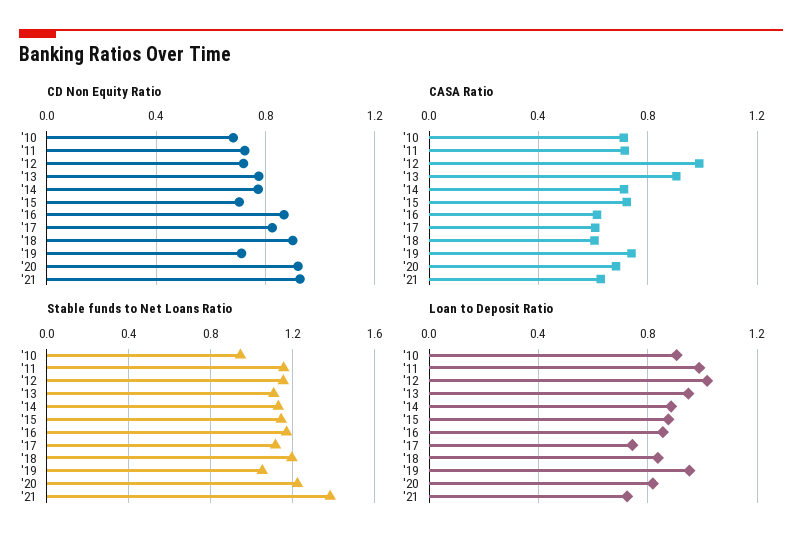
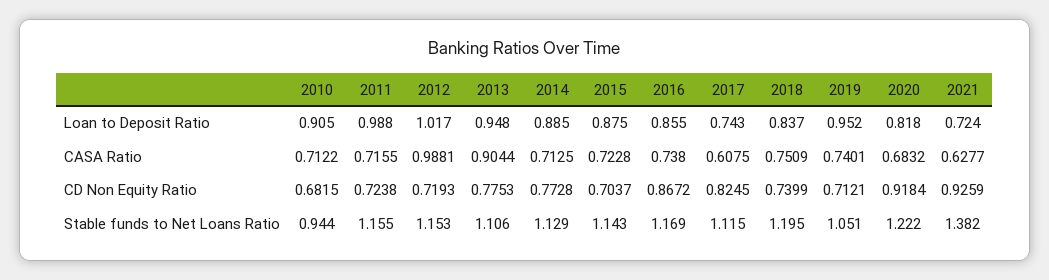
  {
    "CD Non Equity Ratio": {
      "'10": 0.6815,
      "'11": 0.7238,
      "'12": 0.7193,
      "'13": 0.7753,
      "'14": 0.7728,
      "'15": 0.7037,
      "'16": 0.8672,
      "'17": 0.8245,
-     "'18": 0.9,
+     "'18": 0.7399,
      "'19": 0.7121,
      "'20": 0.9184,
      "'21": 0.9259
    },
    "CASA Ratio": {
      "'10": 0.7122,
      "'11": 0.7155,
      "'12": 0.9881,
      "'13": 0.9044,
      "'14": 0.7125,
      "'15": 0.7228,
-     "'16": 0.6,
+     "'16": 0.738,
      "'17": 0.6075,
-     "'18": 0.6,
+     "'18": 0.7509,
      "'19": 0.7401,
      "'20": 0.6832,
      "'21": 0.6277
    },
    "Stable funds to Net Loans Ratio": {
      "'10": 0.944,
      "'11": 1.155,
      "'12": 1.153,
      "'13": 1.106,
      "'14": 1.129,
      "'15": 1.143,
      "'16": 1.169,
      "'17": 1.115,
      "'18": 1.195,
      "'19": 1.051,
      "'20": 1.222,
      "'21": 1.382
    },
    "Loan to Deposit Ratio": {
      "'10": 0.905,
      "'11": 0.988,
      "'12": 1.017,
      "'13": 0.948,
      "'14": 0.885,
      "'15": 0.875,
      "'16": 0.855,
      "'17": 0.743,
      "'18": 0.837,
      "'19": 0.952,
      "'20": 0.818,
      "'21": 0.724
    }
  }

